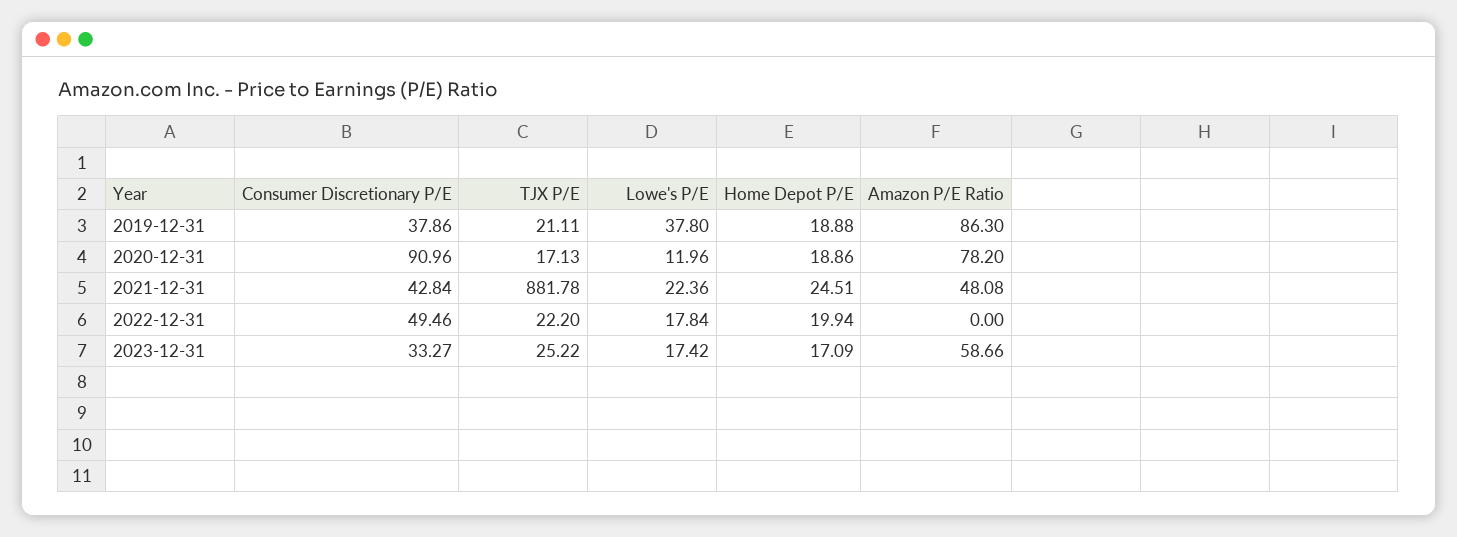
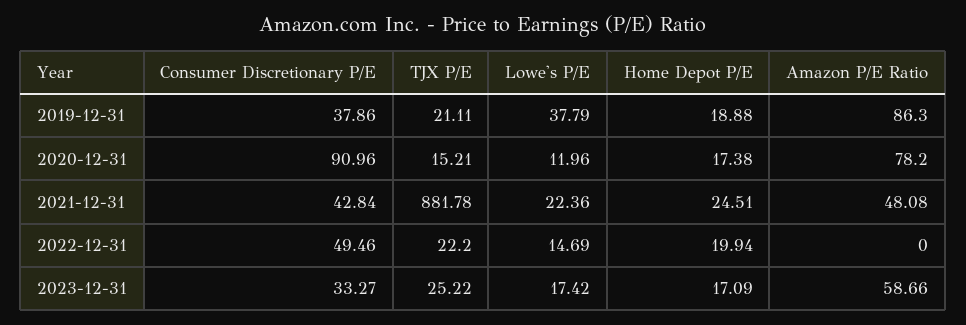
  {
    "Consumer Discretionary P/E": {
      "2019-12-31": 37.86,
      "2020-12-31": 90.96,
      "2021-12-31": 42.84,
      "2022-12-31": 49.46,
      "2023-12-31": 33.27
    },
    "TJX P/E": {
      "2019-12-31": 21.11,
-     "2020-12-31": 17.13,
+     "2020-12-31": 15.21,
      "2021-12-31": 881.78,
      "2022-12-31": 22.2,
      "2023-12-31": 25.22
    },
    "Lowe's P/E": {
-     "2019-12-31": 37.8,
+     "2019-12-31": 37.79,
      "2020-12-31": 11.96,
      "2021-12-31": 22.36,
-     "2022-12-31": 17.84,
+     "2022-12-31": 14.69,
      "2023-12-31": 17.42
    },
    "Home Depot P/E": {
      "2019-12-31": 18.88,
-     "2020-12-31": 18.86,
+     "2020-12-31": 17.38,
      "2021-12-31": 24.51,
      "2022-12-31": 19.94,
      "2023-12-31": 17.09
    },
    "Amazon P/E Ratio": {
      "2019-12-31": 86.3,
      "2020-12-31": 78.2,
      "2021-12-31": 48.08,
      "2022-12-31": 0,
      "2023-12-31": 58.66
    }
  }

